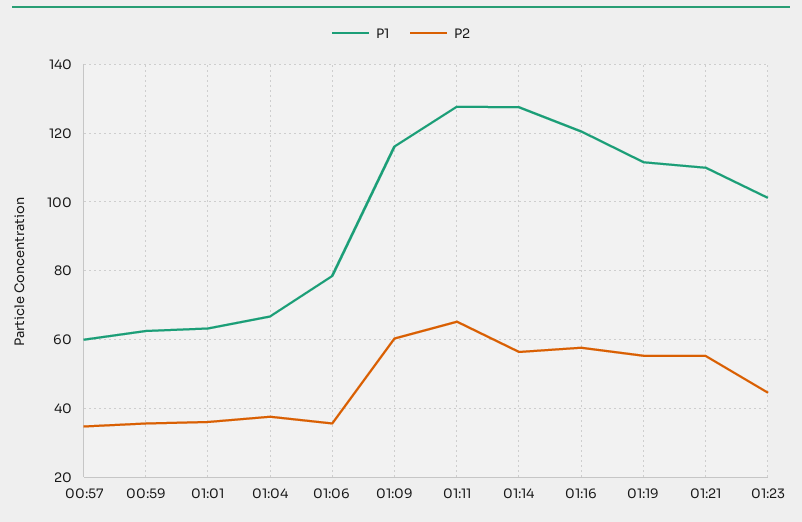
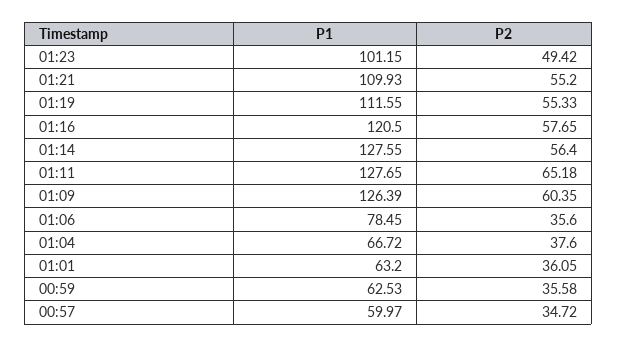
  {
    "P1": {
      "00:57": 59.97,
      "00:59": 62.53,
      "01:01": 63.2,
      "01:04": 66.72,
      "01:06": 78.45,
-     "01:09": 116,
+     "01:09": 126.39,
      "01:11": 127.65,
      "01:14": 127.55,
      "01:16": 120.5,
      "01:19": 111.55,
      "01:21": 109.93,
      "01:23": 101.15
    },
    "P2": {
      "00:57": 34.72,
      "00:59": 35.58,
      "01:01": 36.05,
      "01:04": 37.6,
      "01:06": 35.6,
      "01:09": 60.35,
      "01:11": 65.18,
      "01:14": 56.4,
      "01:16": 57.65,
      "01:19": 55.33,
      "01:21": 55.2,
-     "01:23": 44
+     "01:23": 49.42
    }
  }

